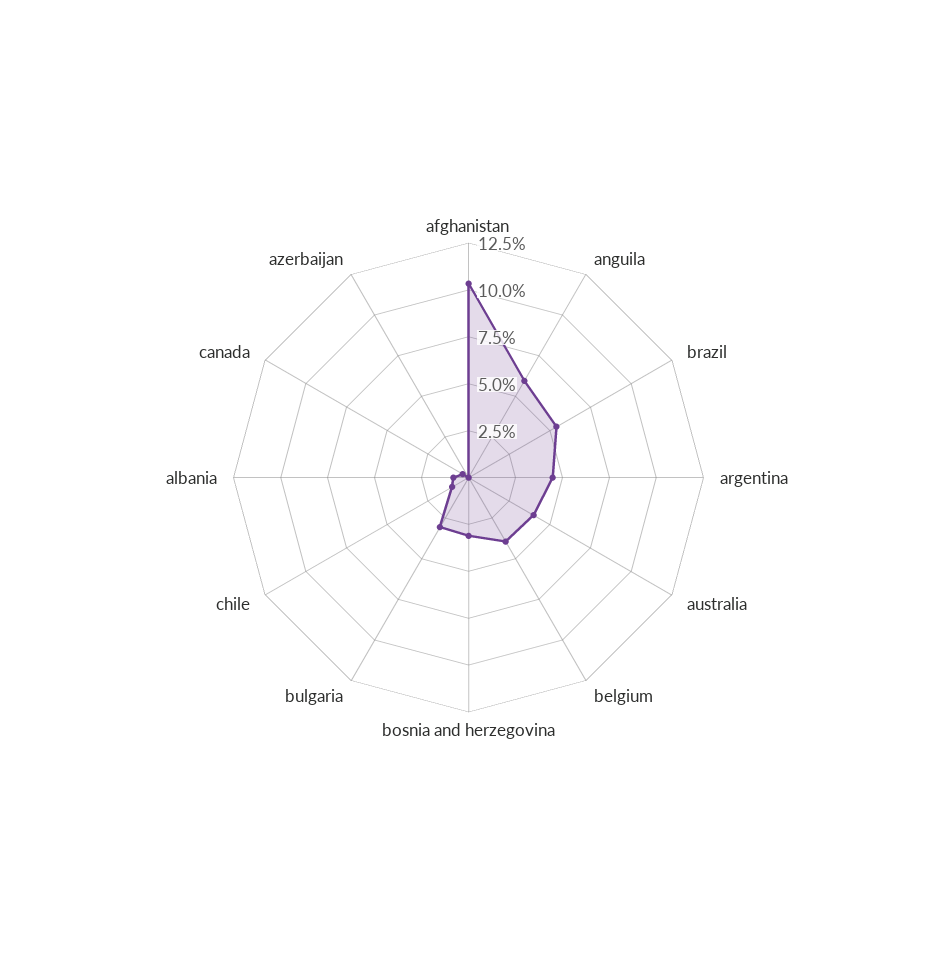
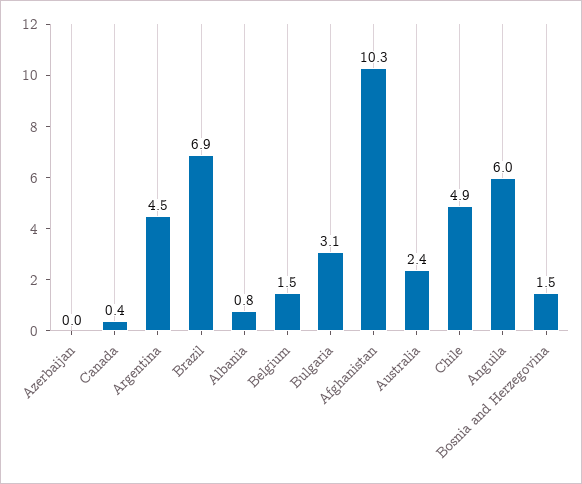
  {
    "afghanistan": 10.3,
    "anguila": 6,
-   "brazil": 5.5,
+   "brazil": 6.9,
    "argentina": 4.5,
-   "australia": 4,
+   "australia": 2.4,
-   "belgium": 4,
+   "belgium": 1.5,
-   "bosnia and herzegovina": 3,
+   "bosnia and herzegovina": 1.5,
    "bulgaria": 3.1,
-   "chile": 1,
+   "chile": 4.9,
    "albania": 0.8,
    "canada": 0.4,
    "azerbaijan": 0
  }

